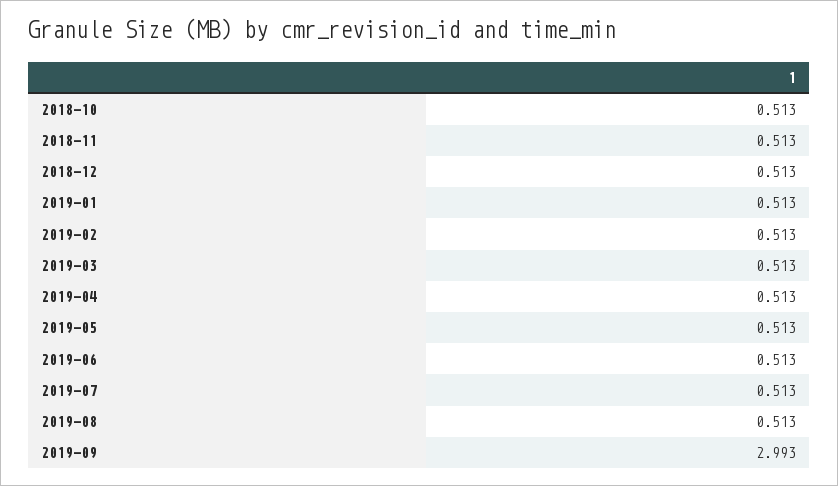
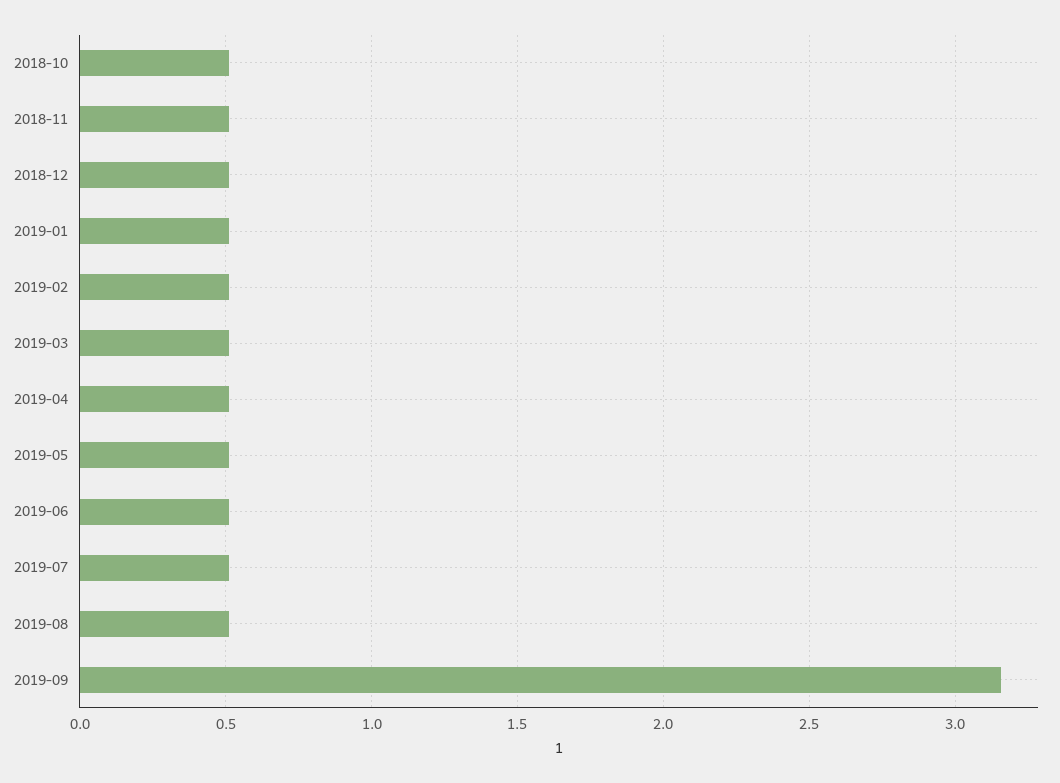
  {
    "2018-10": 0.513,
    "2018-11": 0.513,
    "2018-12": 0.513,
    "2019-01": 0.513,
    "2019-02": 0.513,
    "2019-03": 0.513,
    "2019-04": 0.513,
    "2019-05": 0.513,
    "2019-06": 0.513,
    "2019-07": 0.513,
    "2019-08": 0.513,
-   "2019-09": 2.993
+   "2019-09": 3.15
  }

